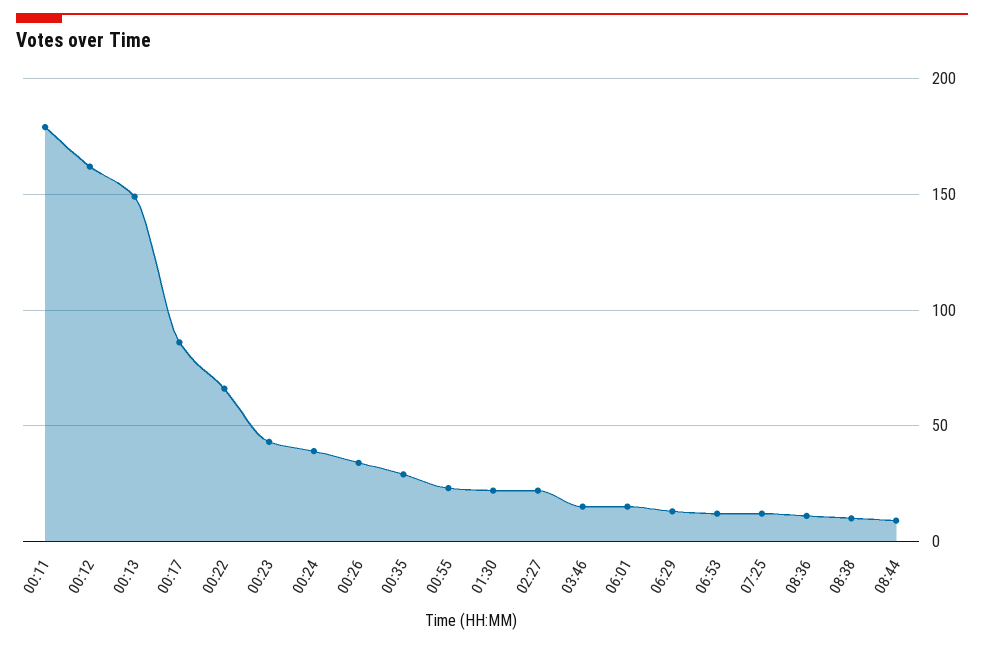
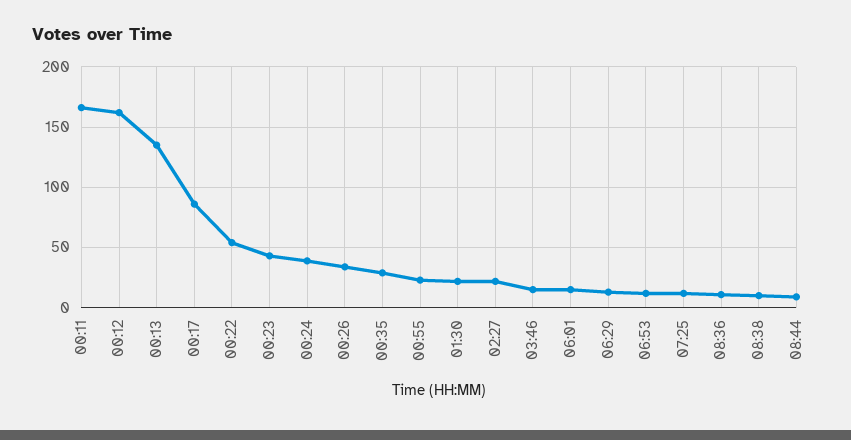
  {
-   "00:11": 180,
+   "00:11": 165,
    "00:12": 160,
-   "00:13": 150,
+   "00:13": 135,
    "00:17": 85,
-   "00:22": 65,
+   "00:22": 55,
    "00:23": 45,
    "00:24": 40,
    "00:26": 35,
    "00:35": 30,
    "00:55": 25,
    "01:30": 20,
    "02:27": 20,
    "03:46": 15,
    "06:01": 15,
    "06:29": 15,
    "06:53": 10,
    "07:25": 10,
    "08:36": 10,
    "08:38": 10,
    "08:44": 10
  }

